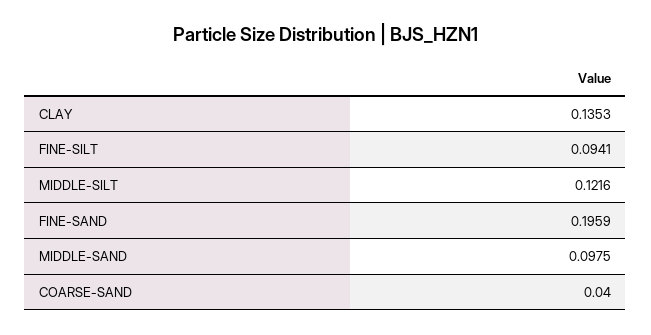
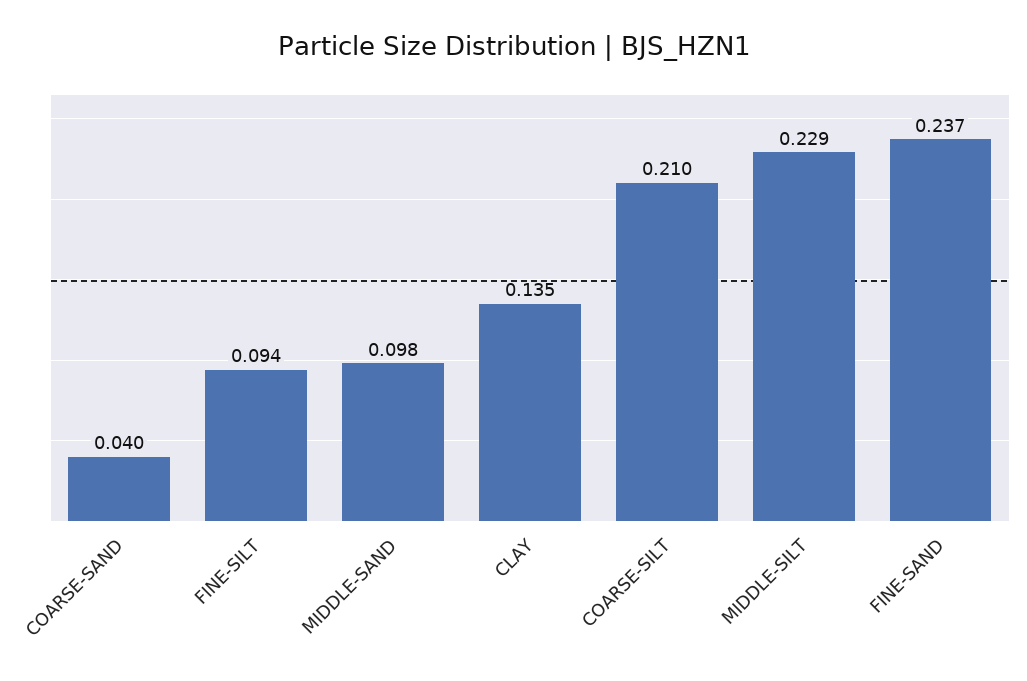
  {
    "CLAY": 0.1353,
    "FINE-SILT": 0.0941,
-   "MIDDLE-SILT": 0.1216,
+   "MIDDLE-SILT": 0.229,
-   "FINE-SAND": 0.1959,
+   "FINE-SAND": 0.237,
    "MIDDLE-SAND": 0.0975,
-   "COARSE-SAND": 0.04
+   "COARSE-SAND": 0.04,
+   "COARSE-SILT": 0.21
  }

